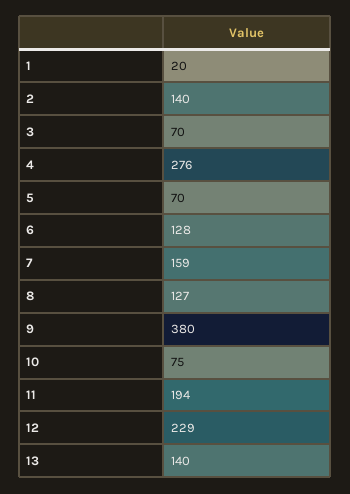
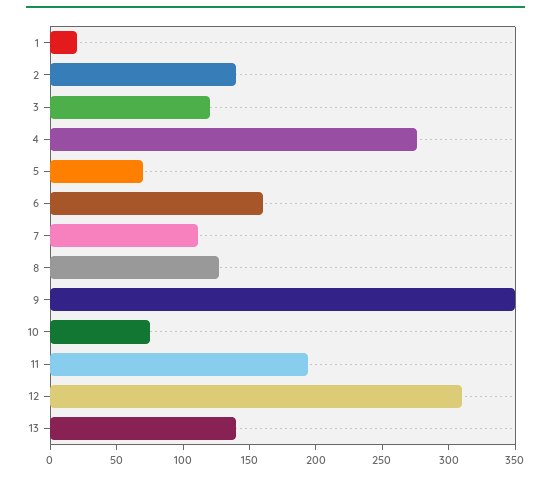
  {
    "1": 20,
    "2": 140,
-   "3": 70,
+   "3": 120,
    "4": 276,
    "5": 70,
-   "6": 128,
+   "6": 160,
-   "7": 159,
+   "7": 110,
    "8": 127,
-   "9": 380,
+   "9": 350,
    "10": 75,
    "11": 194,
-   "12": 229,
+   "12": 310,
    "13": 140
  }

